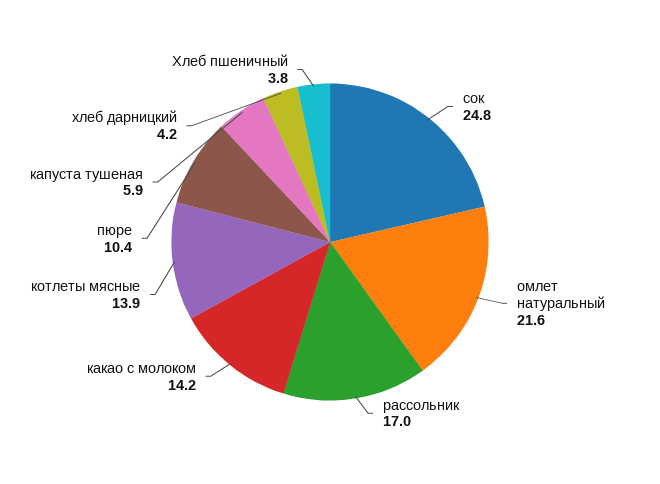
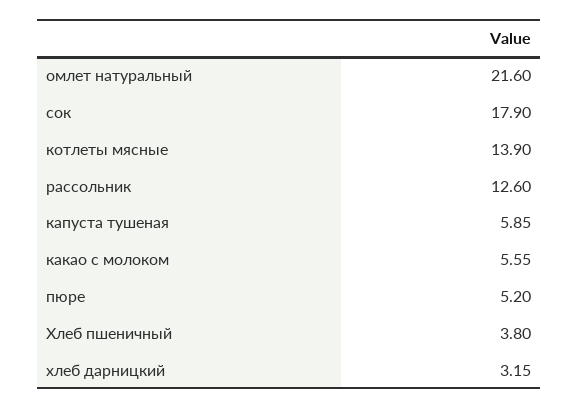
  {
-   "сок": 24.8,
+   "сок": 17.9,
    "омлет натуральный": 21.6,
-   "рассольник": 17,
+   "рассольник": 12.6,
-   "какао с молоком": 14.2,
+   "какао с молоком": 5.55,
    "котлеты мясные": 13.9,
-   "пюре": 10.4,
+   "пюре": 5.2,
    "капуста тушеная": 5.85,
-   "хлеб дарницкий": 4.2,
+   "хлеб дарницкий": 3.15,
    "Хлеб пшеничный": 3.8
  }

